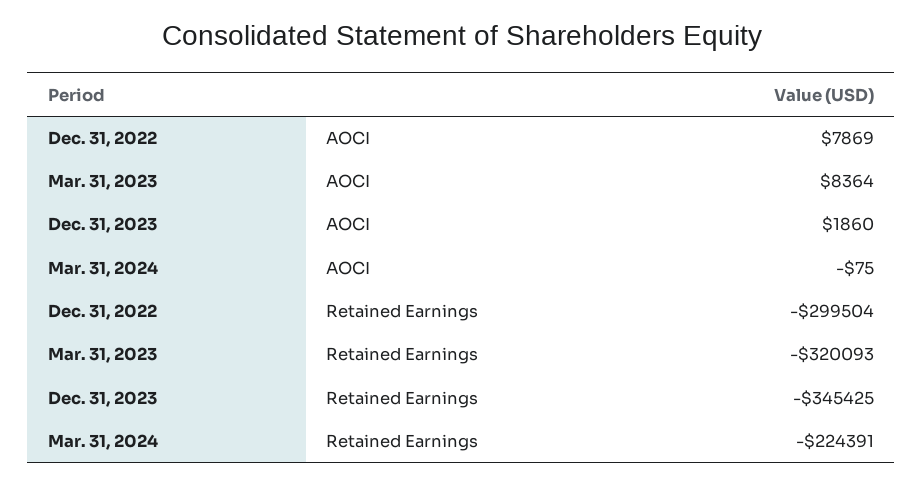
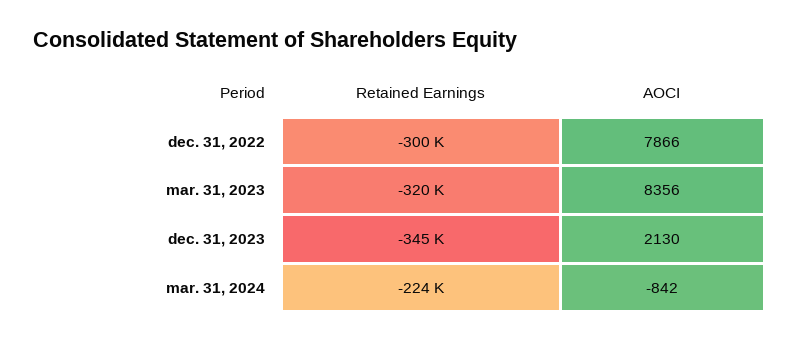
  {
    "Dec. 31, 2022": {
-     "AOCI": 7869,
+     "AOCI": 7866,
      "Retained Earnings": -299504
    },
    "Mar. 31, 2023": {
-     "AOCI": 8364,
+     "AOCI": 8356,
      "Retained Earnings": -320093
    },
    "Dec. 31, 2023": {
-     "AOCI": 1860,
+     "AOCI": 2130,
      "Retained Earnings": -345425
    },
    "Mar. 31, 2024": {
-     "AOCI": -75,
+     "AOCI": -842,
      "Retained Earnings": -224391
    }
  }

